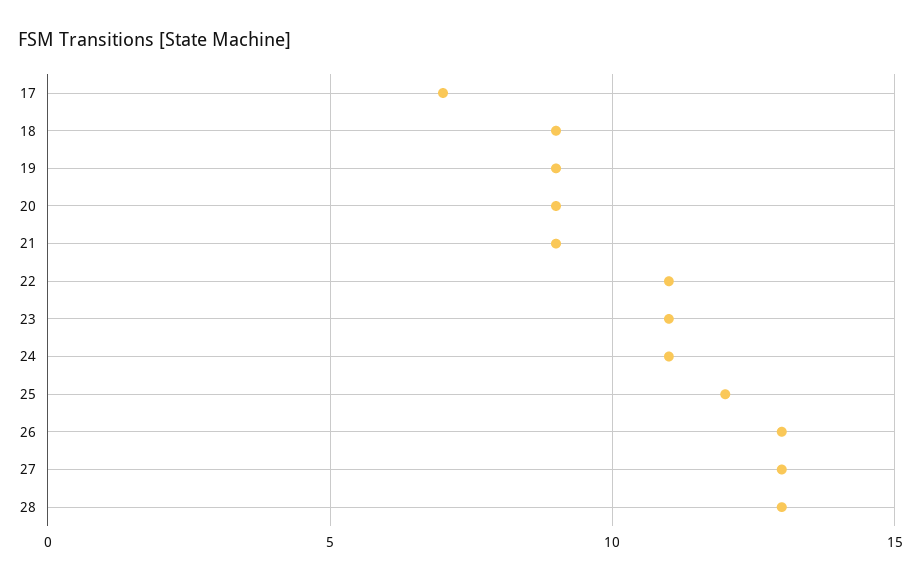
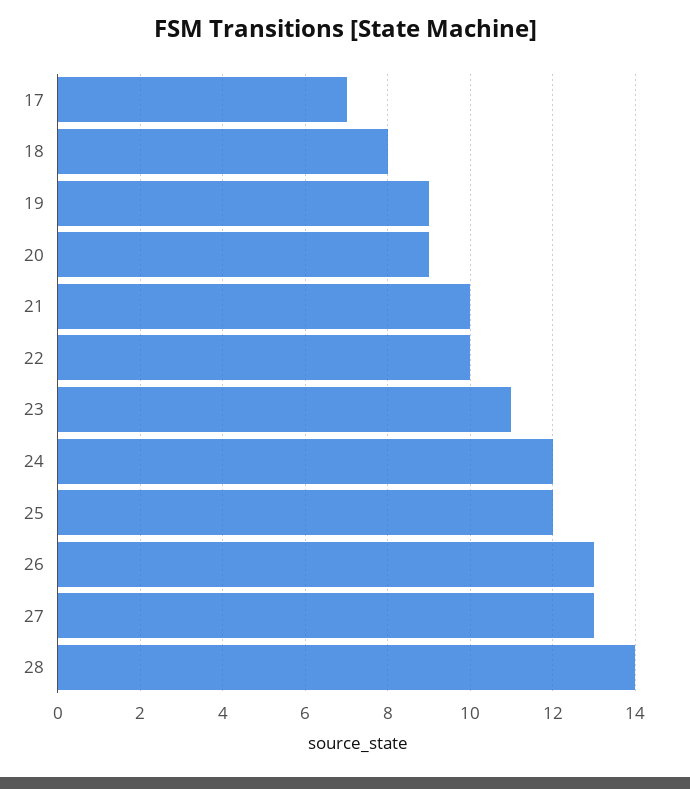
  {
    "17": 7,
-   "18": 9,
+   "18": 8,
    "19": 9,
    "20": 9,
-   "21": 9,
+   "21": 10,
-   "22": 11,
+   "22": 10,
    "23": 11,
-   "24": 11,
+   "24": 12,
    "25": 12,
    "26": 13,
    "27": 13,
-   "28": 13
+   "28": 14
  }

